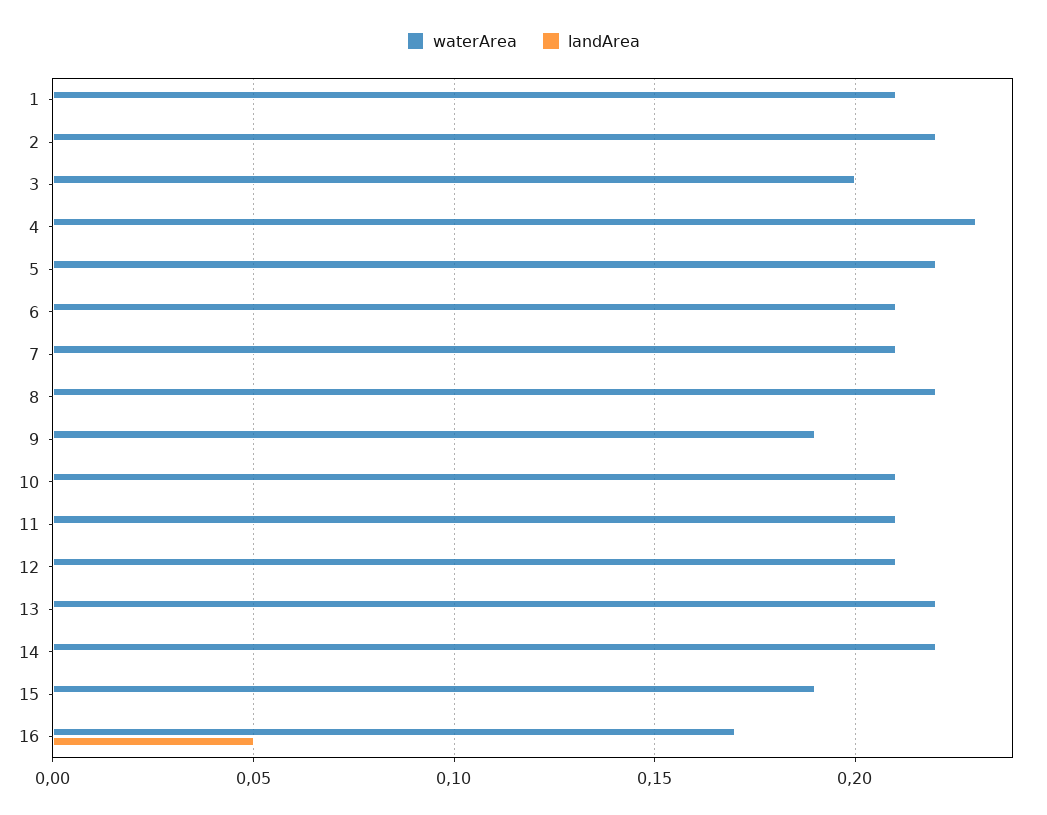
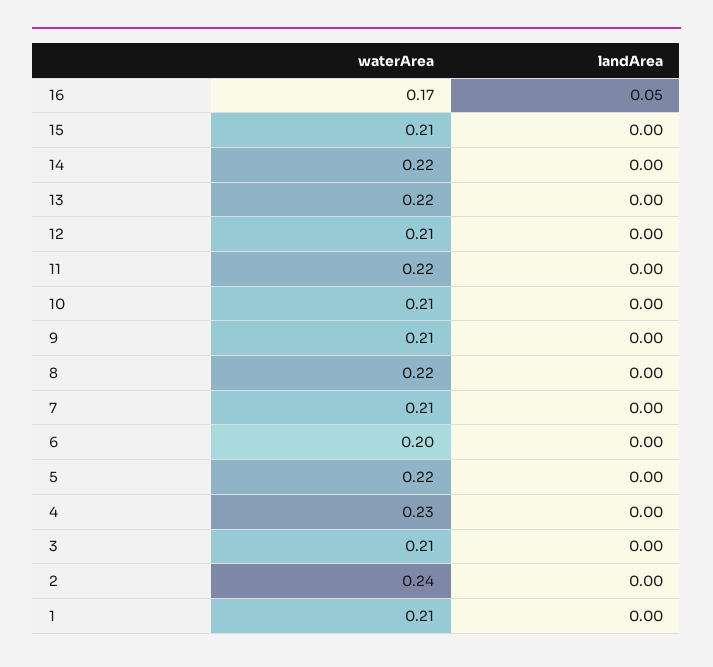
  {
    "waterArea": {
      "1": 0.21,
-     "2": 0.22,
+     "2": 0.24,
-     "3": 0.2,
+     "3": 0.21,
      "4": 0.23,
      "5": 0.22,
-     "6": 0.21,
+     "6": 0.2,
      "7": 0.21,
      "8": 0.22,
-     "9": 0.19,
+     "9": 0.21,
      "10": 0.21,
-     "11": 0.21,
+     "11": 0.22,
      "12": 0.21,
      "13": 0.22,
      "14": 0.22,
-     "15": 0.19,
+     "15": 0.21,
      "16": 0.17
    },
    "landArea": {
      "1": 0,
      "2": 0,
      "3": 0,
      "4": 0,
      "5": 0,
      "6": 0,
      "7": 0,
      "8": 0,
      "9": 0,
      "10": 0,
      "11": 0,
      "12": 0,
      "13": 0,
      "14": 0,
      "15": 0,
      "16": 0.05
    }
  }

